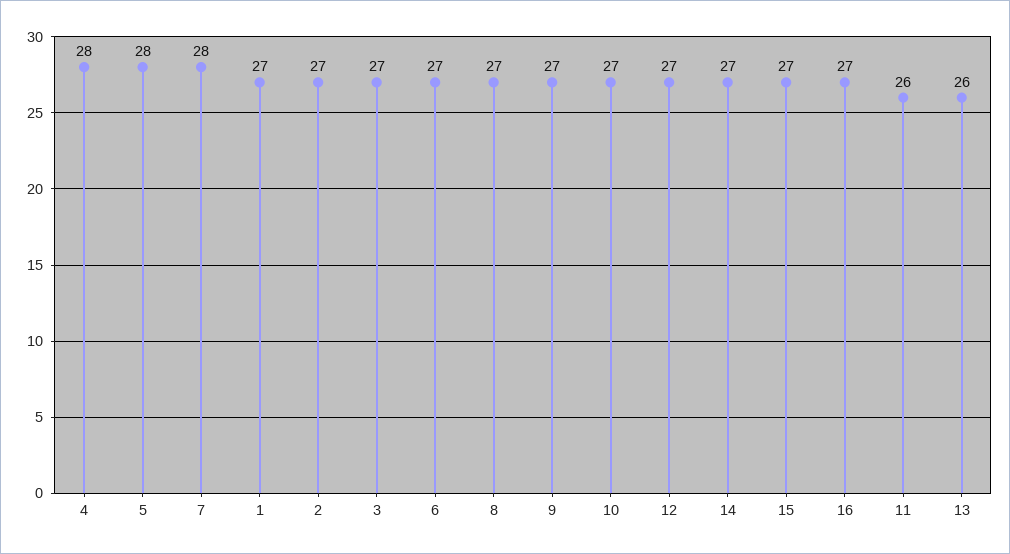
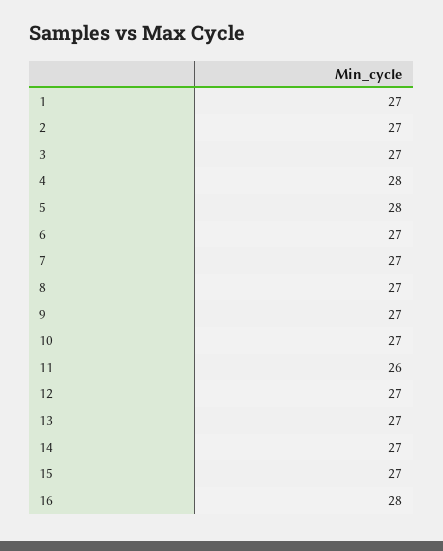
  {
    "4": 28,
    "5": 28,
-   "7": 28,
+   "7": 27,
    "1": 27,
    "2": 27,
    "3": 27,
    "6": 27,
    "8": 27,
    "9": 27,
    "10": 27,
    "12": 27,
    "14": 27,
    "15": 27,
-   "16": 27,
+   "16": 28,
    "11": 26,
-   "13": 26
+   "13": 27
  }

